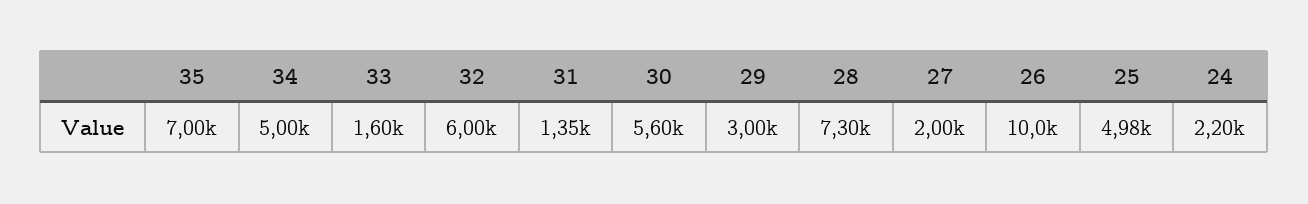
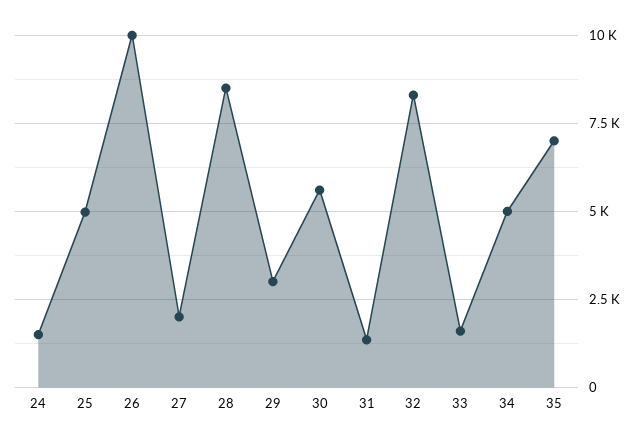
  {
    "35": 7000,
    "34": 5000,
    "33": 1600,
-   "32": 6000,
+   "32": 8250,
    "31": 1350,
    "30": 5600,
    "29": 3000,
-   "28": 7300,
+   "28": 8500,
    "27": 2000,
    "26": 10000,
    "25": 4980,
-   "24": 2200
+   "24": 1500
  }

